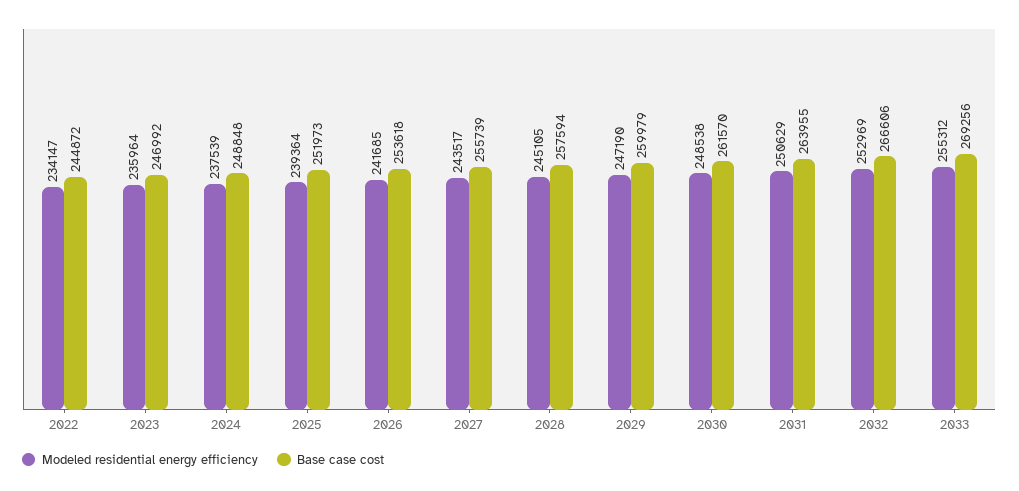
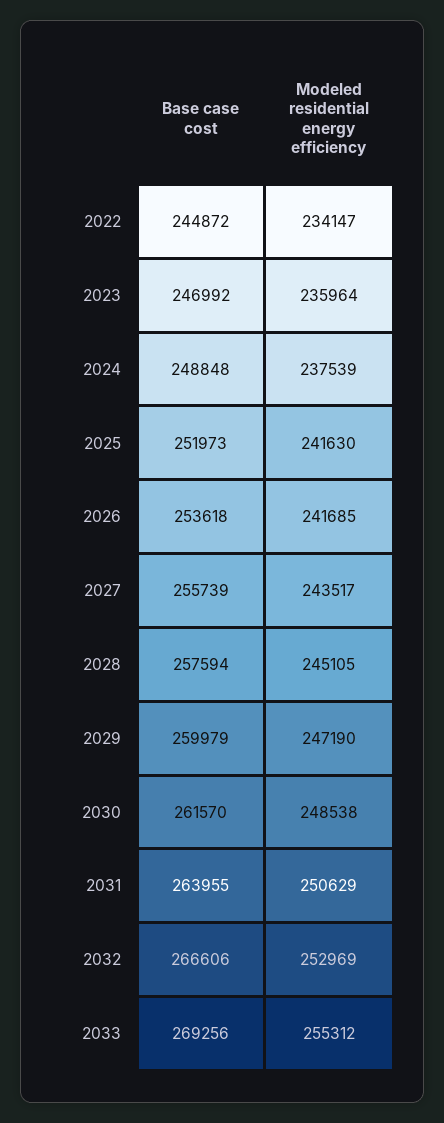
  {
    "Modeled residential energy efficiency": {
      "2022": 234147,
      "2023": 235964,
      "2024": 237539,
-     "2025": 239364,
+     "2025": 241630,
      "2026": 241685,
      "2027": 243517,
      "2028": 245105,
      "2029": 247190,
      "2030": 248538,
      "2031": 250629,
      "2032": 252969,
      "2033": 255312
    },
    "Base case cost": {
      "2022": 244872,
      "2023": 246992,
      "2024": 248848,
      "2025": 251973,
      "2026": 253618,
      "2027": 255739,
      "2028": 257594,
      "2029": 259979,
      "2030": 261570,
      "2031": 263955,
      "2032": 266606,
      "2033": 269256
    }
  }

